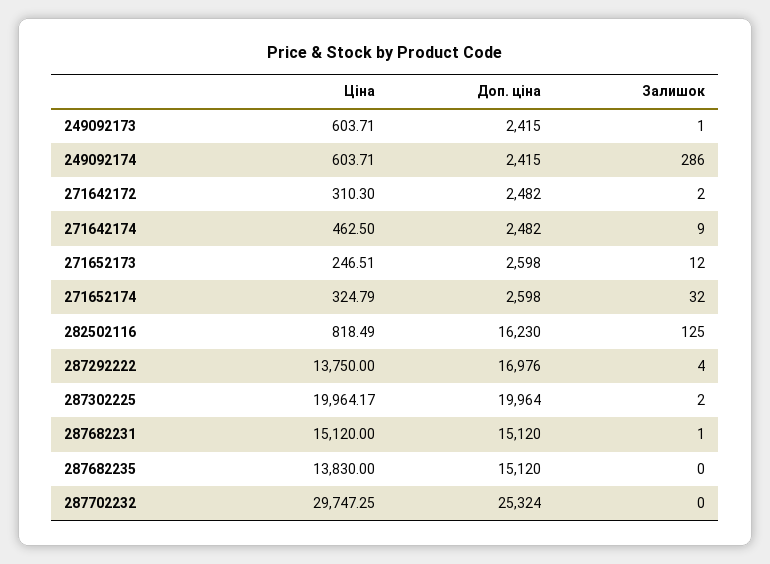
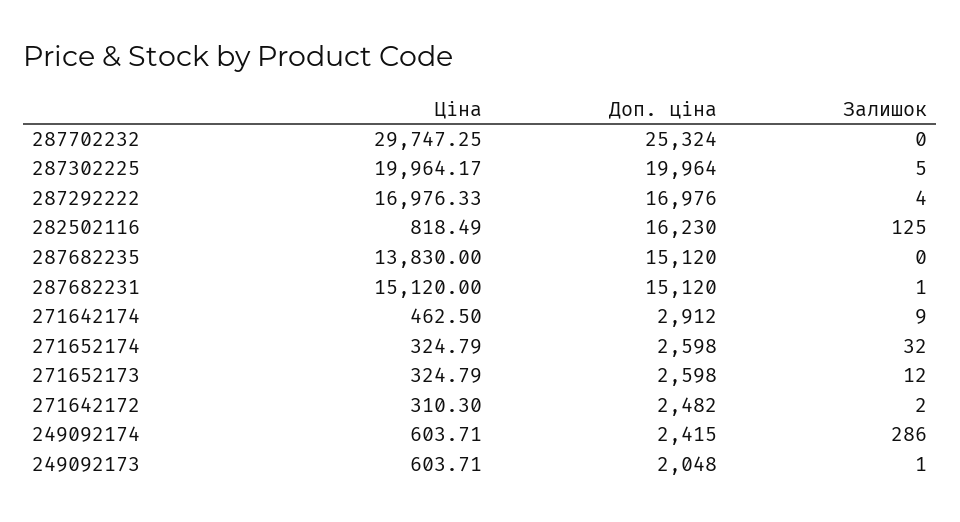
  {
    "Ціна": {
      "249092173": 603.71,
      "249092174": 603.71,
      "271642172": 310.3,
      "271642174": 462.5,
-     "271652173": 246.51,
+     "271652173": 324.79,
      "271652174": 324.79,
      "282502116": 818.49,
-     "287292222": 13750,
+     "287292222": 16976.33,
      "287302225": 19964.17,
      "287682231": 15120,
      "287682235": 13830,
      "287702232": 29747.25
    },
    "Доп. ціна": {
-     "249092173": 2415,
+     "249092173": 2048,
      "249092174": 2415,
      "271642172": 2482,
-     "271642174": 2482,
+     "271642174": 2912,
      "271652173": 2598,
      "271652174": 2598,
      "282502116": 16230,
      "287292222": 16976,
      "287302225": 19964,
      "287682231": 15120,
      "287682235": 15120,
      "287702232": 25324
    },
    "Залишок": {
      "249092173": 1,
      "249092174": 286,
      "271642172": 2,
      "271642174": 9,
      "271652173": 12,
      "271652174": 32,
      "282502116": 125,
      "287292222": 4,
-     "287302225": 2,
+     "287302225": 5,
      "287682231": 1,
      "287682235": 0,
      "287702232": 0
    }
  }

